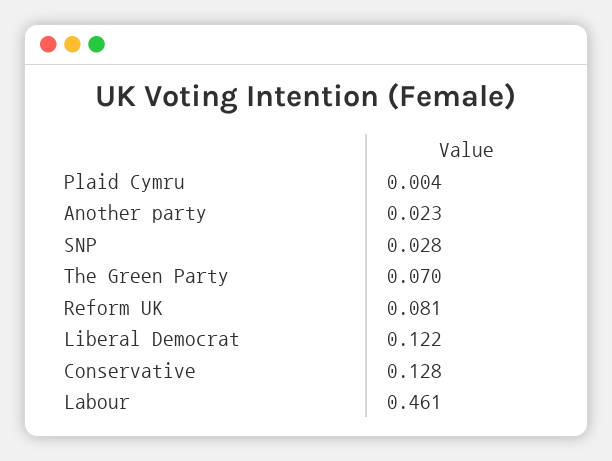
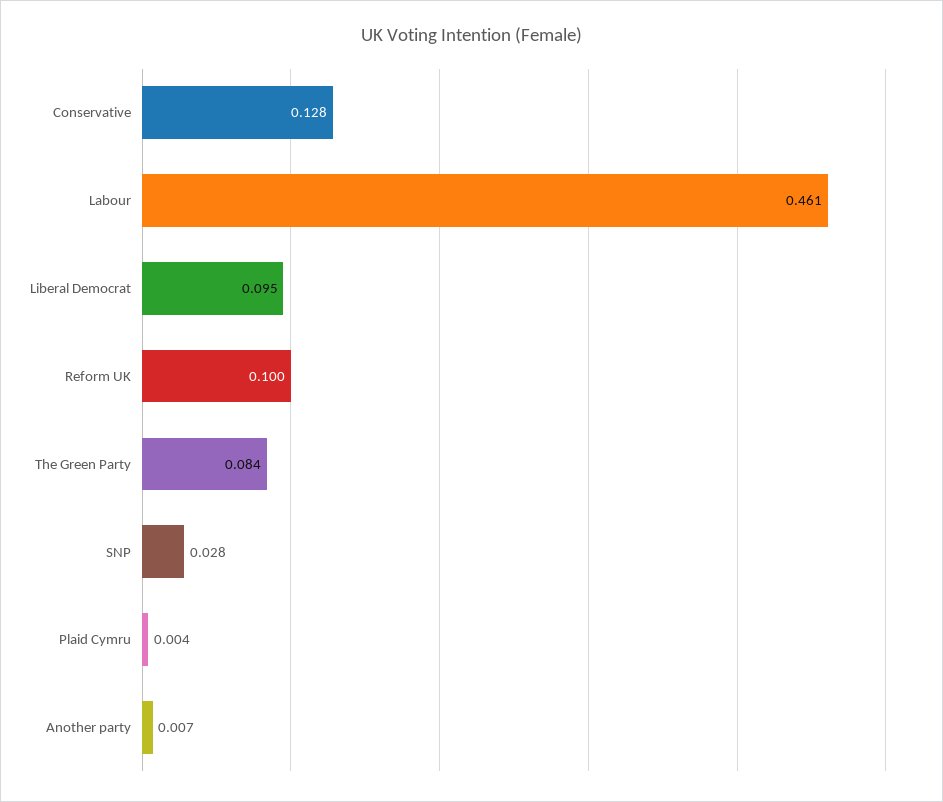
  {
    "Plaid Cymru": 0.004,
-   "Another party": 0.023,
+   "Another party": 0.007,
    "SNP": 0.028,
-   "The Green Party": 0.07,
+   "The Green Party": 0.084,
-   "Reform UK": 0.081,
+   "Reform UK": 0.1,
-   "Liberal Democrat": 0.122,
+   "Liberal Democrat": 0.095,
    "Conservative": 0.128,
    "Labour": 0.461
  }

